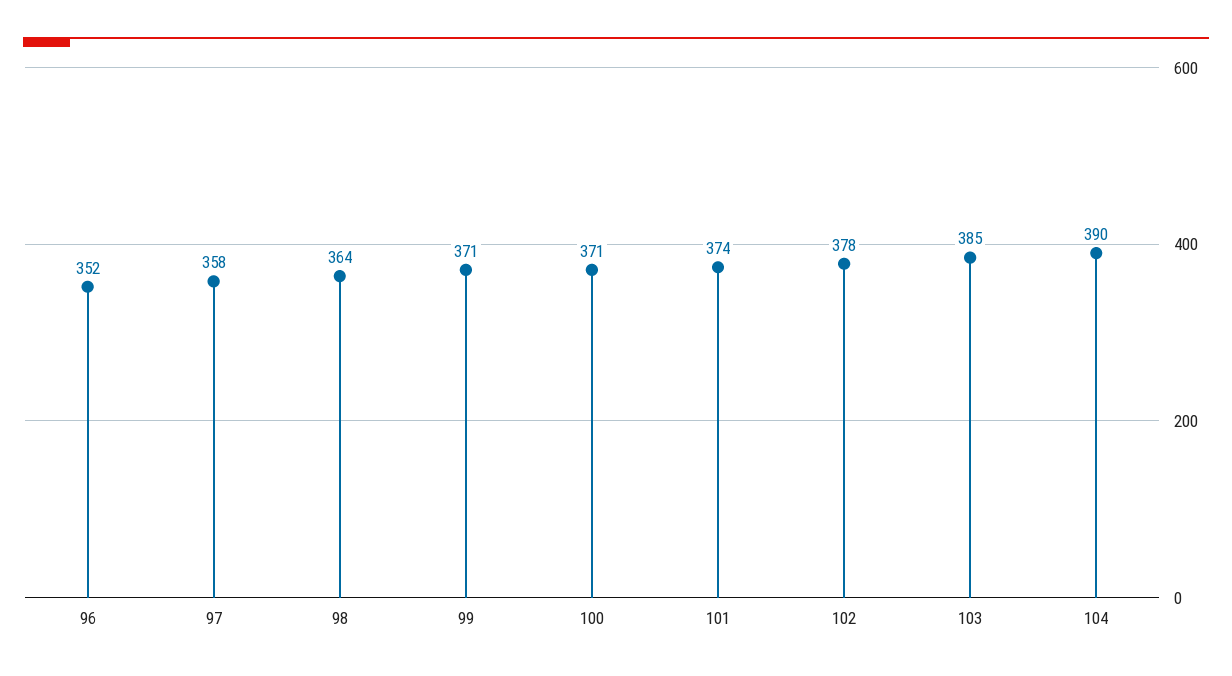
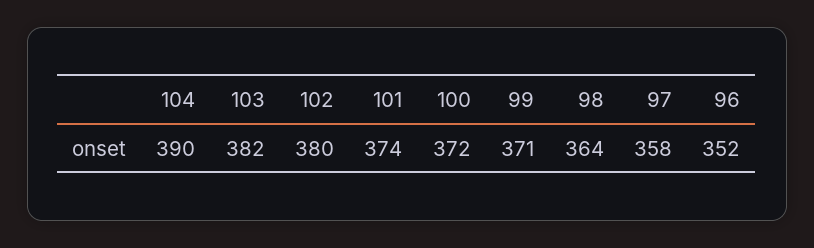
  {
    "96": 352,
    "97": 358,
    "98": 364,
    "99": 371,
-   "100": 371,
+   "100": 372,
    "101": 374,
-   "102": 378,
+   "102": 380,
-   "103": 385,
+   "103": 382,
    "104": 390
  }

